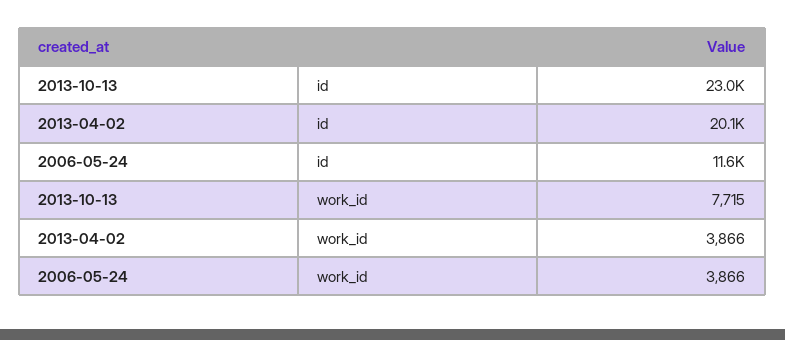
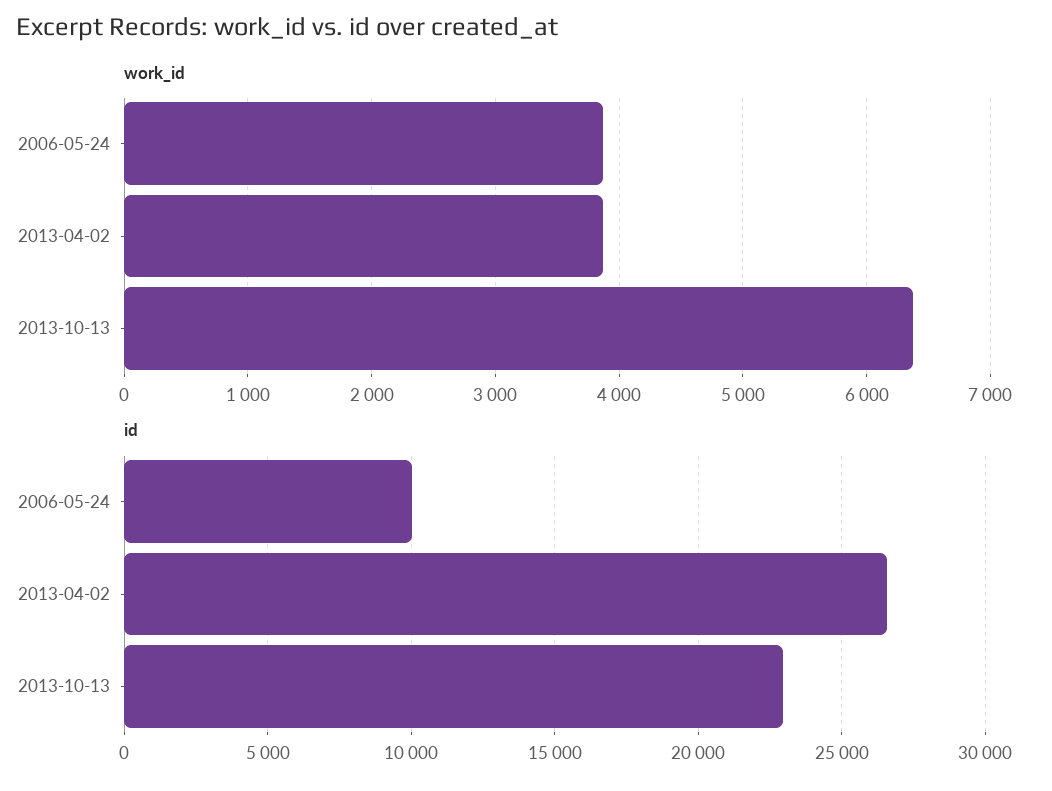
  {
    "id": {
      "2013-10-13": 23000,
-     "2013-04-02": 20100,
+     "2013-04-02": 26500,
-     "2006-05-24": 11600
+     "2006-05-24": 10000
    },
    "work_id": {
-     "2013-10-13": 7715,
+     "2013-10-13": 6400,
      "2013-04-02": 3866,
      "2006-05-24": 3866
    }
  }

